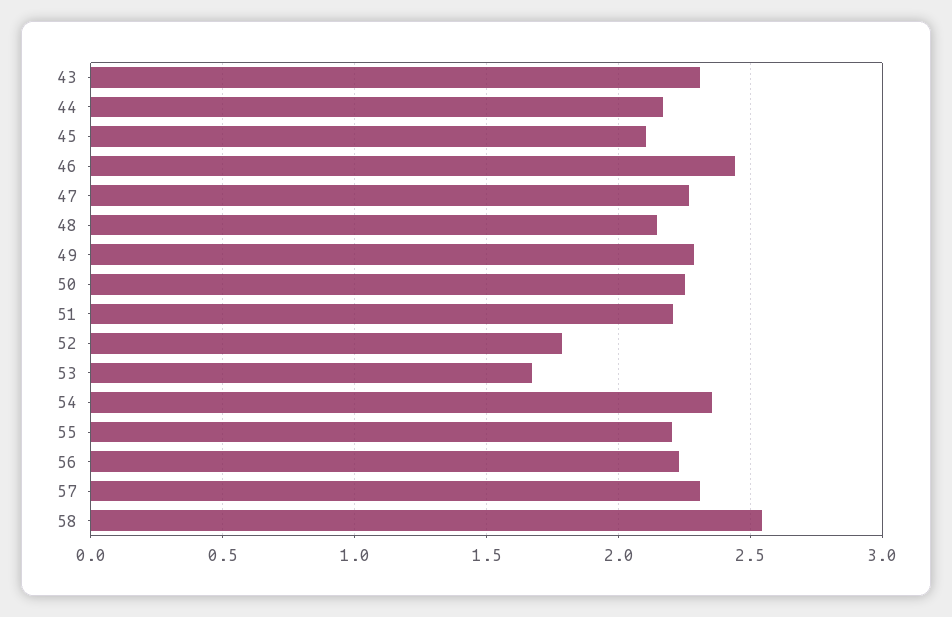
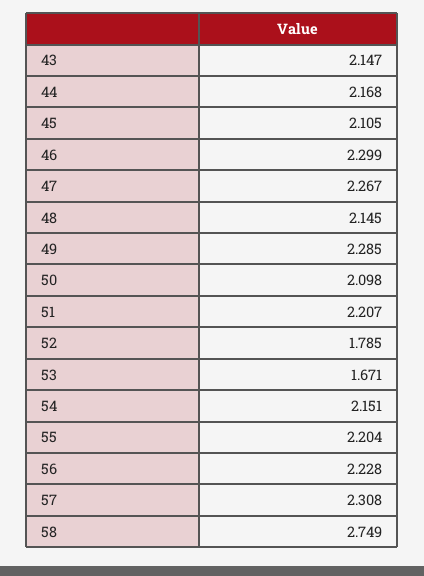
  {
-   "43": 2.3,
+   "43": 2.147,
    "44": 2.168,
    "45": 2.105,
-   "46": 2.45,
+   "46": 2.299,
    "47": 2.267,
    "48": 2.145,
    "49": 2.285,
-   "50": 2.25,
+   "50": 2.098,
    "51": 2.207,
    "52": 1.785,
    "53": 1.671,
-   "54": 2.35,
+   "54": 2.151,
    "55": 2.204,
    "56": 2.228,
    "57": 2.308,
-   "58": 2.55
+   "58": 2.749
  }

